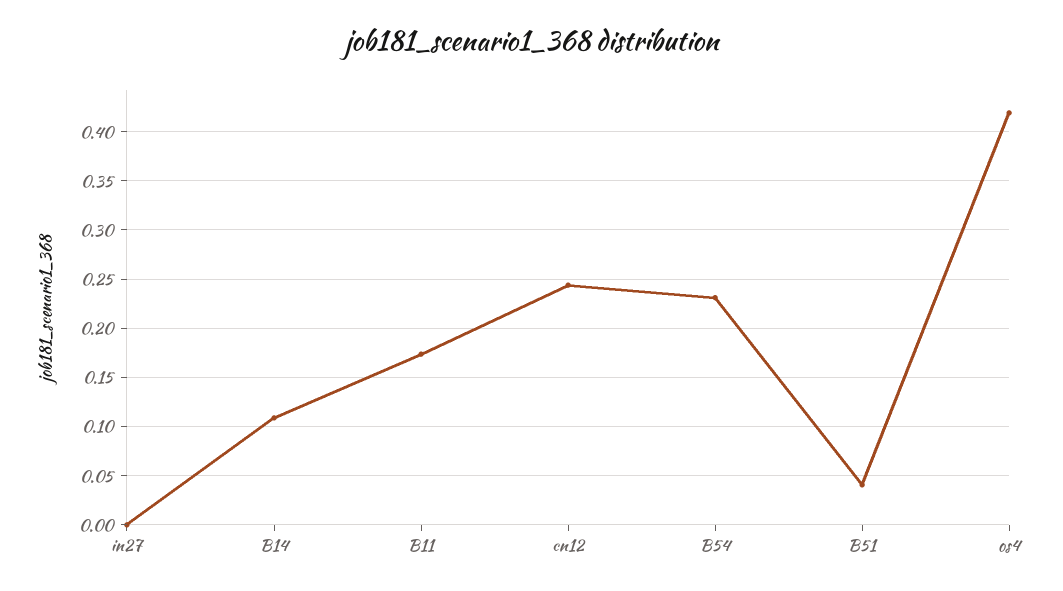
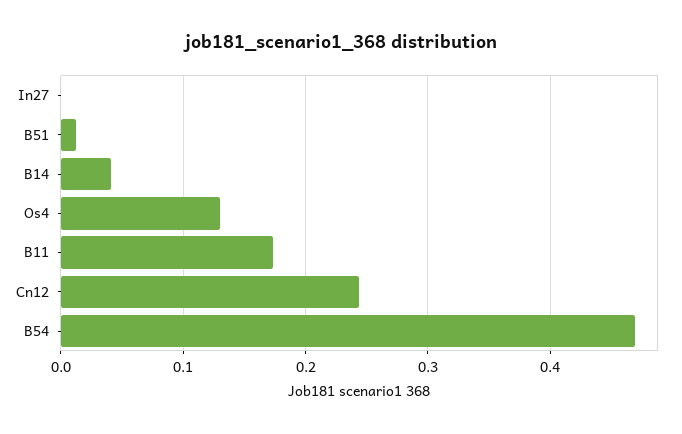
  {
    "in27": 0,
-   "B14": 0.11,
+   "B14": 0.04,
    "B11": 0.17,
    "cn12": 0.24,
-   "B54": 0.23,
+   "B54": 0.47,
-   "B51": 0.04,
+   "B51": 0.01,
-   "os4": 0.42
+   "os4": 0.13
  }

